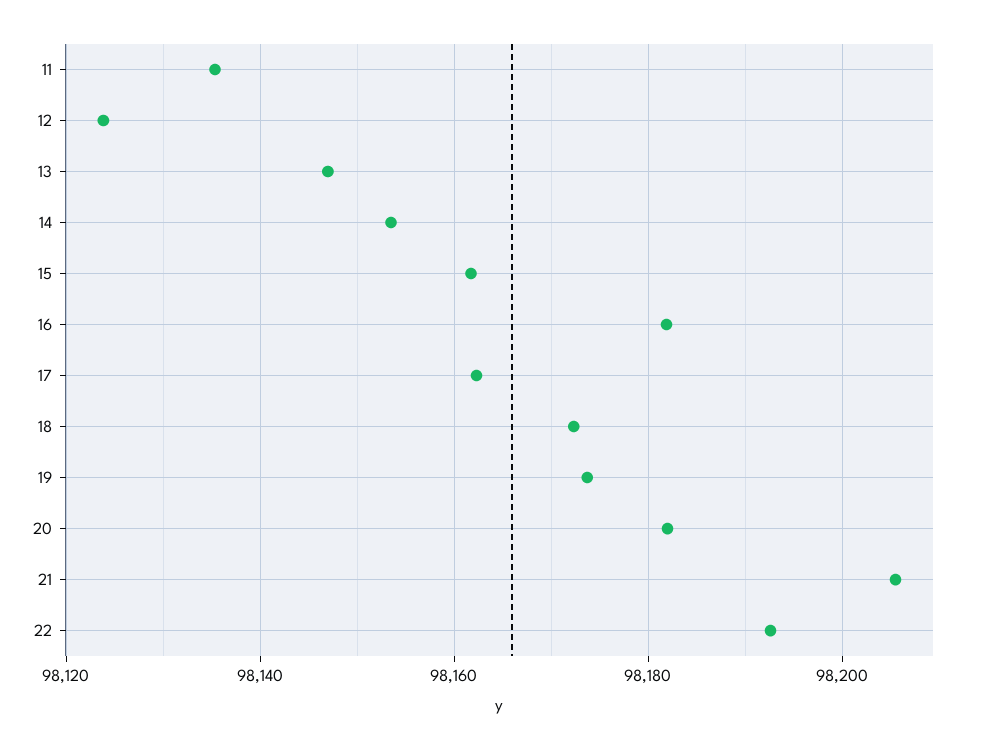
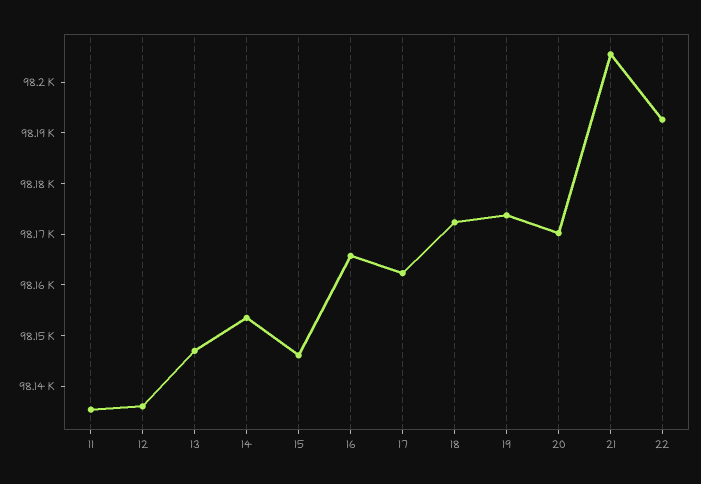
  {
    "11": 98136,
-   "12": 98124,
+   "12": 98136,
    "13": 98146,
    "14": 98154,
-   "15": 98162,
+   "15": 98146,
-   "16": 98182,
+   "16": 98166,
    "17": 98162,
    "18": 98172,
    "19": 98174,
-   "20": 98182,
+   "20": 98170,
    "21": 98206,
    "22": 98192
  }

